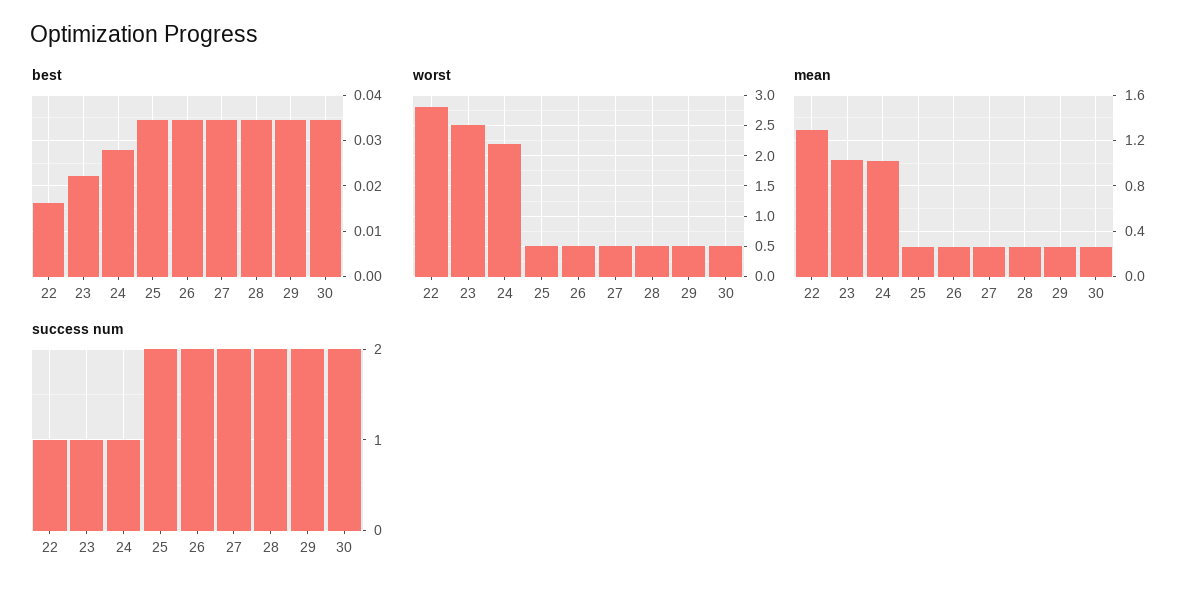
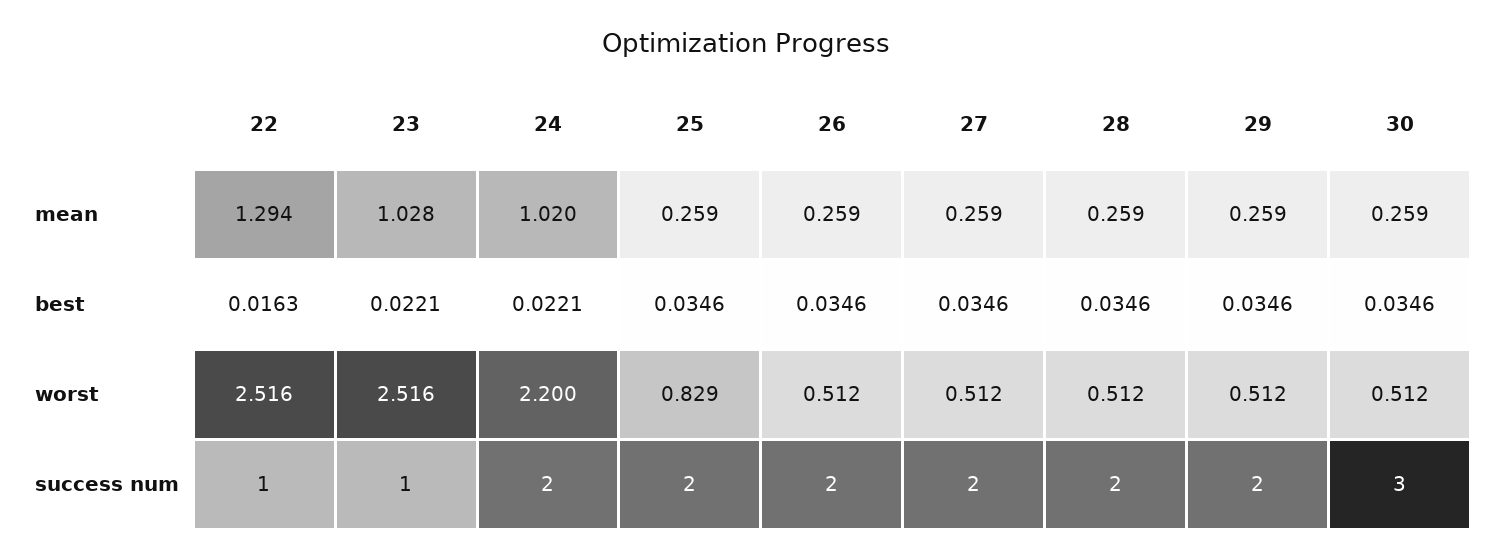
  {
    "best": {
      "22": 0.0163,
      "23": 0.0221,
-     "24": 0.028,
+     "24": 0.0221,
      "25": 0.0346,
      "26": 0.0346,
      "27": 0.0346,
      "28": 0.0346,
      "29": 0.0346,
      "30": 0.0346
    },
    "worst": {
-     "22": 2.8,
+     "22": 2.516,
      "23": 2.516,
      "24": 2.2,
-     "25": 0.5,
+     "25": 0.829,
      "26": 0.512,
      "27": 0.512,
      "28": 0.512,
      "29": 0.512,
      "30": 0.512
    },
    "mean": {
      "22": 1.294,
      "23": 1.028,
      "24": 1.02,
      "25": 0.259,
      "26": 0.259,
      "27": 0.259,
      "28": 0.259,
      "29": 0.259,
      "30": 0.259
    },
    "success num": {
      "22": 1,
      "23": 1,
-     "24": 1,
+     "24": 2,
      "25": 2,
      "26": 2,
      "27": 2,
      "28": 2,
      "29": 2,
-     "30": 2
+     "30": 3
    }
  }

